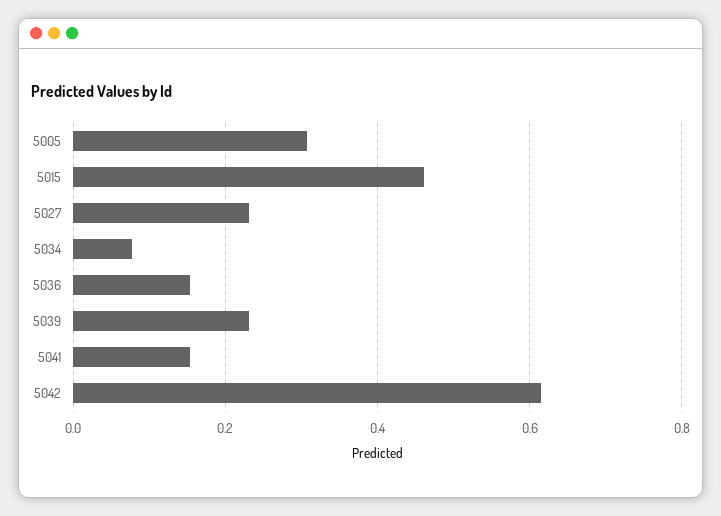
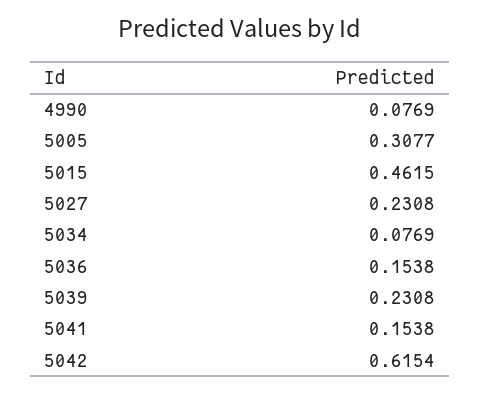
  {
    "5005": 0.3077,
    "5015": 0.4615,
    "5027": 0.2308,
    "5034": 0.0769,
    "5036": 0.1538,
    "5039": 0.2308,
    "5041": 0.1538,
-   "5042": 0.6154
+   "5042": 0.6154,
+   "4990": 0.0769
  }

